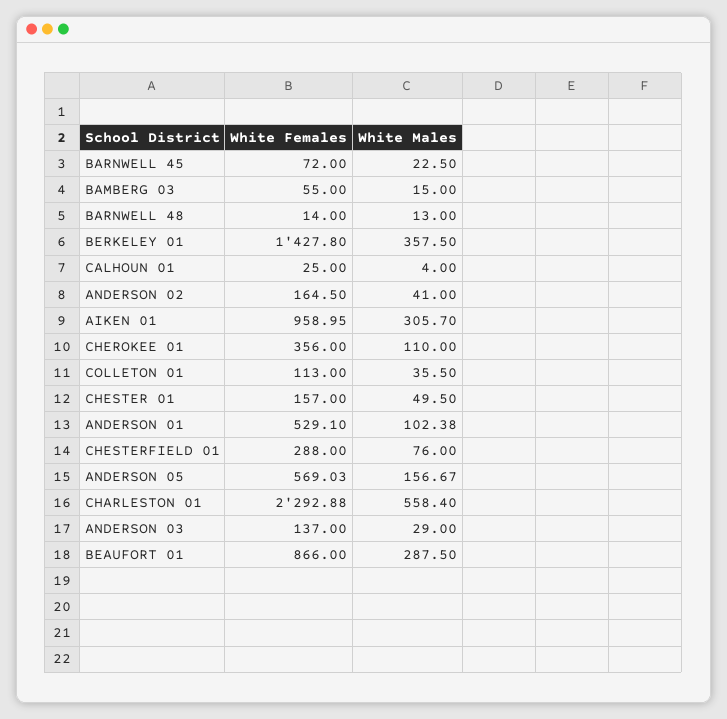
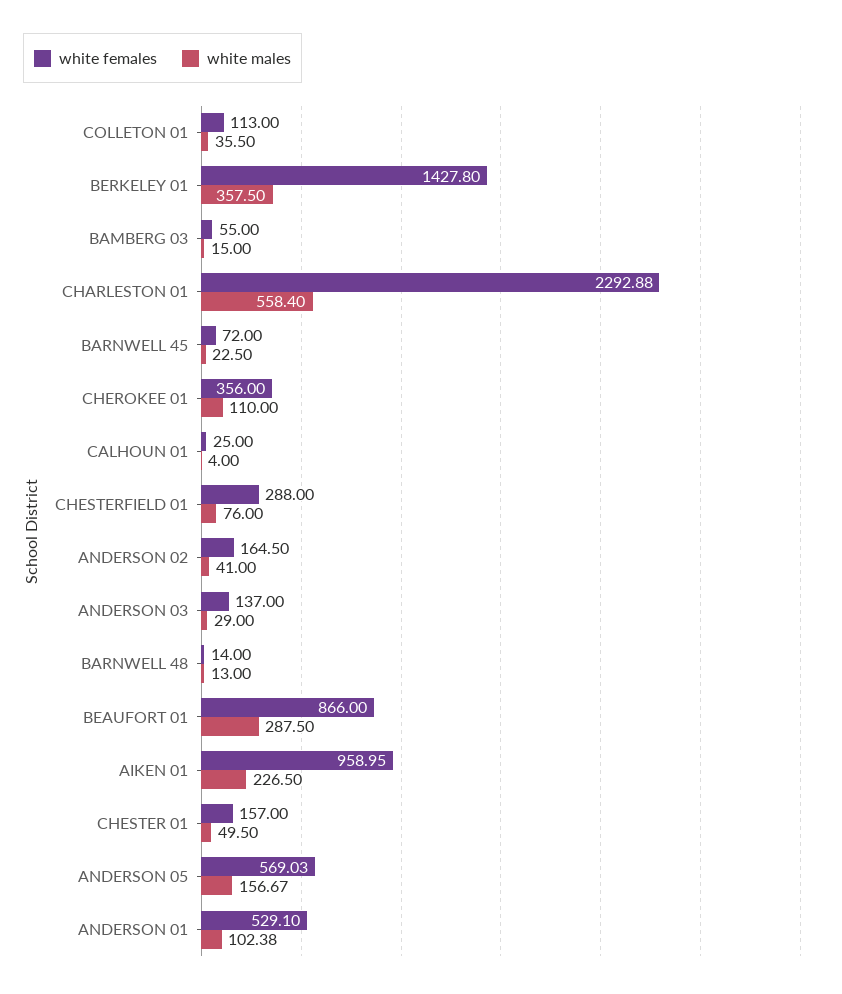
  {
    "White Females": {
      "BARNWELL 45": 72,
      "BAMBERG 03": 55,
      "BARNWELL 48": 14,
      "BERKELEY 01": 1427.8,
      "CALHOUN 01": 25,
      "ANDERSON 02": 164.5,
      "AIKEN 01": 958.95,
      "CHEROKEE 01": 356,
      "COLLETON 01": 113,
      "CHESTER 01": 157,
      "ANDERSON 01": 529.1,
      "CHESTERFIELD 01": 288,
      "ANDERSON 05": 569.03,
      "CHARLESTON 01": 2292.88,
      "ANDERSON 03": 137,
      "BEAUFORT 01": 866
    },
    "White Males": {
      "BARNWELL 45": 22.5,
      "BAMBERG 03": 15,
      "BARNWELL 48": 13,
      "BERKELEY 01": 357.5,
      "CALHOUN 01": 4,
      "ANDERSON 02": 41,
-     "AIKEN 01": 305.7,
+     "AIKEN 01": 226.5,
      "CHEROKEE 01": 110,
      "COLLETON 01": 35.5,
      "CHESTER 01": 49.5,
      "ANDERSON 01": 102.38,
      "CHESTERFIELD 01": 76,
      "ANDERSON 05": 156.67,
      "CHARLESTON 01": 558.4,
      "ANDERSON 03": 29,
      "BEAUFORT 01": 287.5
    }
  }

